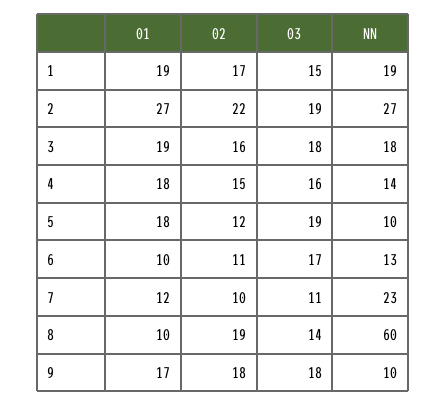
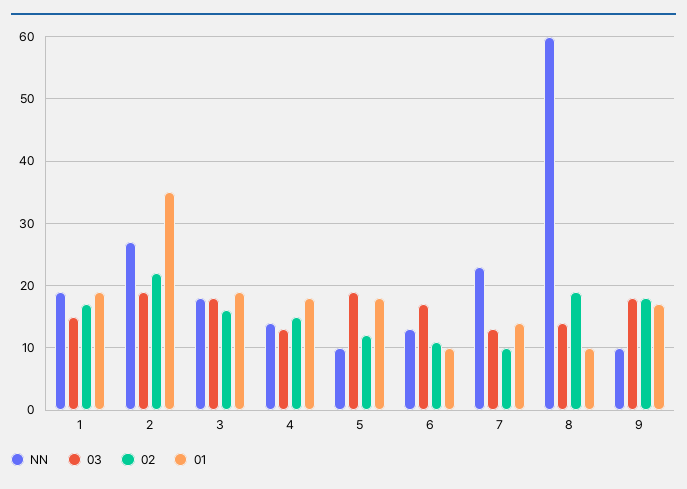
  {
    "01": {
      "1": 19,
-     "2": 27,
+     "2": 35,
      "3": 19,
      "4": 18,
      "5": 18,
      "6": 10,
-     "7": 12,
+     "7": 14,
      "8": 10,
      "9": 17
    },
    "02": {
      "1": 17,
      "2": 22,
      "3": 16,
      "4": 15,
      "5": 12,
      "6": 11,
      "7": 10,
      "8": 19,
      "9": 18
    },
    "03": {
      "1": 15,
      "2": 19,
      "3": 18,
-     "4": 16,
+     "4": 13,
      "5": 19,
      "6": 17,
-     "7": 11,
+     "7": 13,
      "8": 14,
      "9": 18
    },
    "NN": {
      "1": 19,
      "2": 27,
      "3": 18,
      "4": 14,
      "5": 10,
      "6": 13,
      "7": 23,
      "8": 60,
      "9": 10
    }
  }

